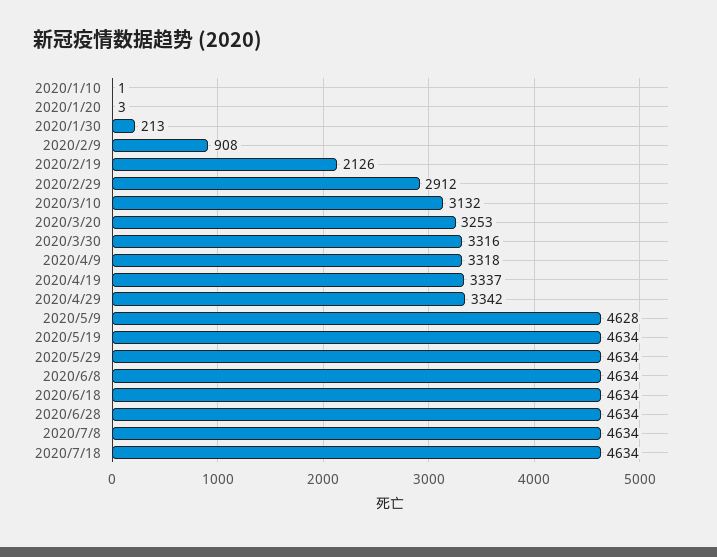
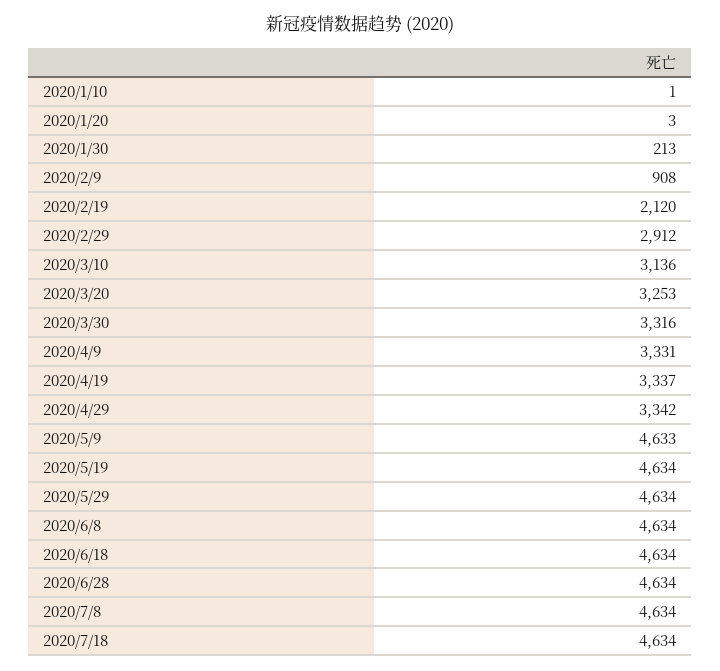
  {
    "2020/1/10": 1,
    "2020/1/20": 3,
    "2020/1/30": 213,
    "2020/2/9": 908,
-   "2020/2/19": 2126,
+   "2020/2/19": 2120,
    "2020/2/29": 2912,
-   "2020/3/10": 3132,
+   "2020/3/10": 3136,
    "2020/3/20": 3253,
    "2020/3/30": 3316,
-   "2020/4/9": 3318,
+   "2020/4/9": 3331,
    "2020/4/19": 3337,
    "2020/4/29": 3342,
-   "2020/5/9": 4628,
+   "2020/5/9": 4633,
    "2020/5/19": 4634,
    "2020/5/29": 4634,
    "2020/6/8": 4634,
    "2020/6/18": 4634,
    "2020/6/28": 4634,
    "2020/7/8": 4634,
    "2020/7/18": 4634
  }

